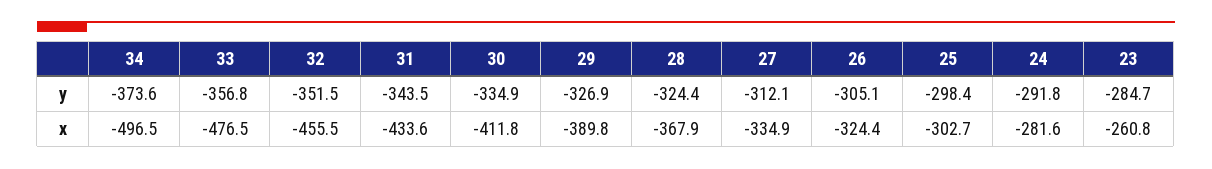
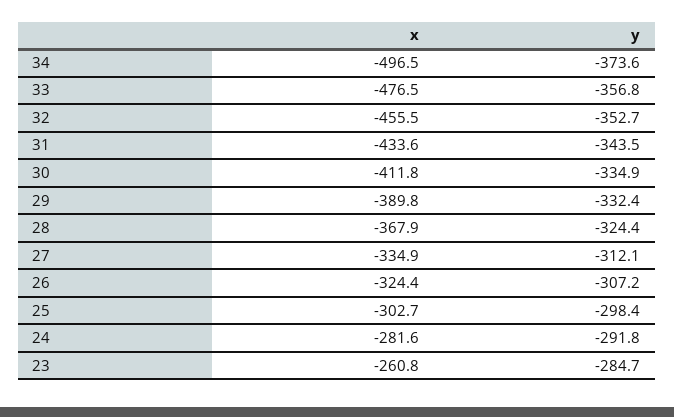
  {
    "34": {
      "y": -373.6,
      "x": -496.5
    },
    "33": {
      "y": -356.8,
      "x": -476.5
    },
    "32": {
-     "y": -351.5,
+     "y": -352.7,
      "x": -455.5
    },
    "31": {
      "y": -343.5,
      "x": -433.6
    },
    "30": {
      "y": -334.9,
      "x": -411.8
    },
    "29": {
-     "y": -326.9,
+     "y": -332.4,
      "x": -389.8
    },
    "28": {
      "y": -324.4,
      "x": -367.9
    },
    "27": {
      "y": -312.1,
      "x": -334.9
    },
    "26": {
-     "y": -305.1,
+     "y": -307.2,
      "x": -324.4
    },
    "25": {
      "y": -298.4,
      "x": -302.7
    },
    "24": {
      "y": -291.8,
      "x": -281.6
    },
    "23": {
      "y": -284.7,
      "x": -260.8
    }
  }

